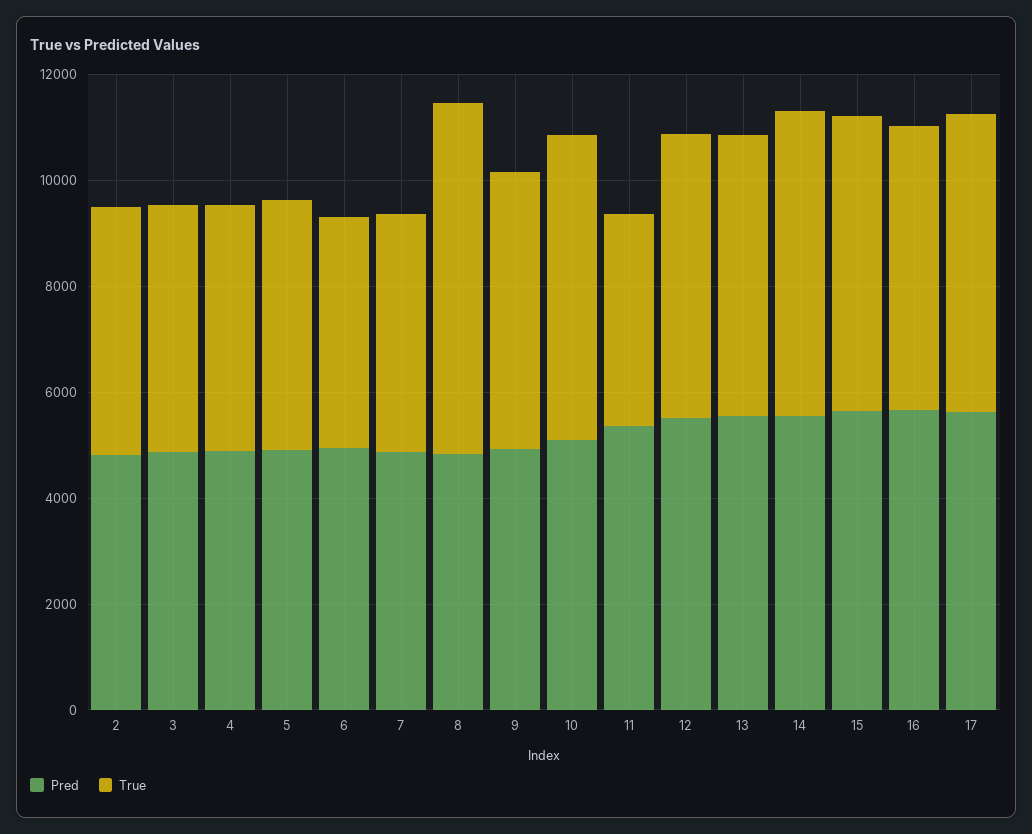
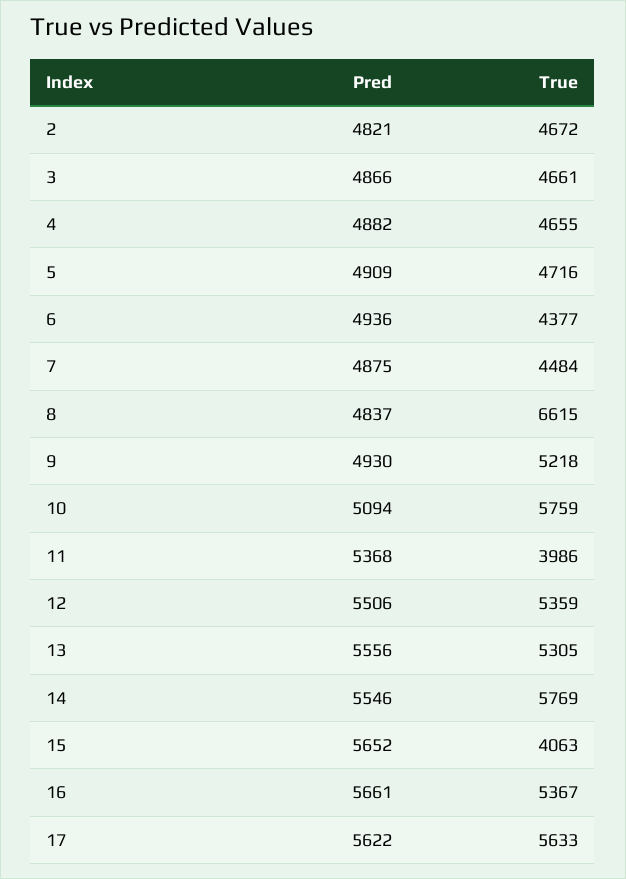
  {
    "Pred": {
      "2": 4821,
      "3": 4866,
      "4": 4882,
      "5": 4909,
      "6": 4936,
      "7": 4875,
      "8": 4837,
      "9": 4930,
      "10": 5094,
      "11": 5368,
      "12": 5506,
      "13": 5556,
      "14": 5546,
      "15": 5652,
      "16": 5661,
      "17": 5622
    },
    "True": {
      "2": 4672,
      "3": 4661,
      "4": 4655,
      "5": 4716,
      "6": 4377,
      "7": 4484,
      "8": 6615,
      "9": 5218,
      "10": 5759,
      "11": 3986,
      "12": 5359,
      "13": 5305,
      "14": 5769,
-     "15": 5500,
+     "15": 4063,
      "16": 5367,
      "17": 5633
    }
  }

